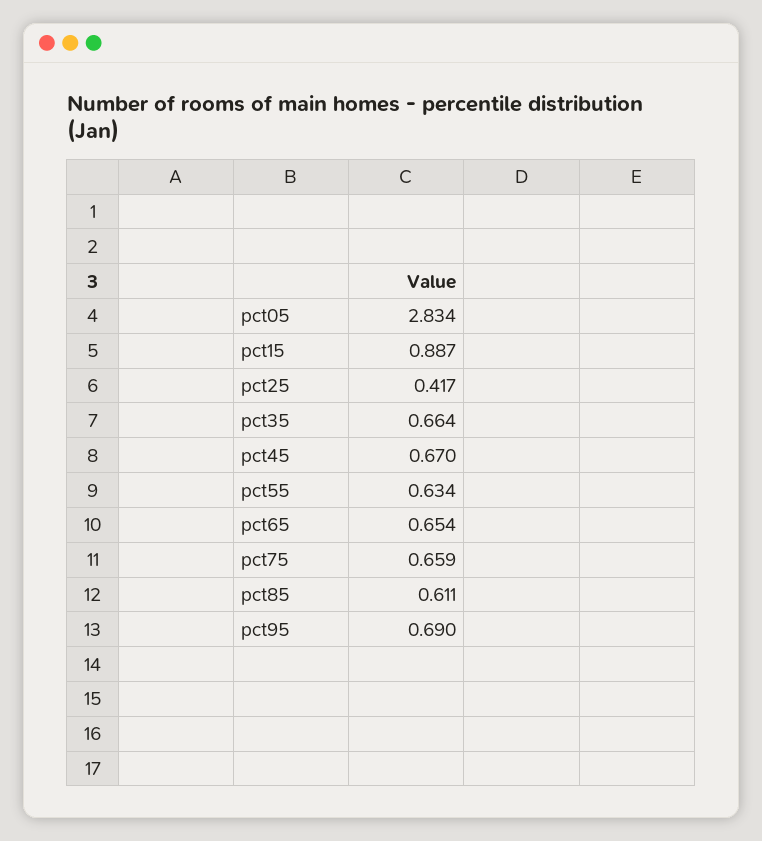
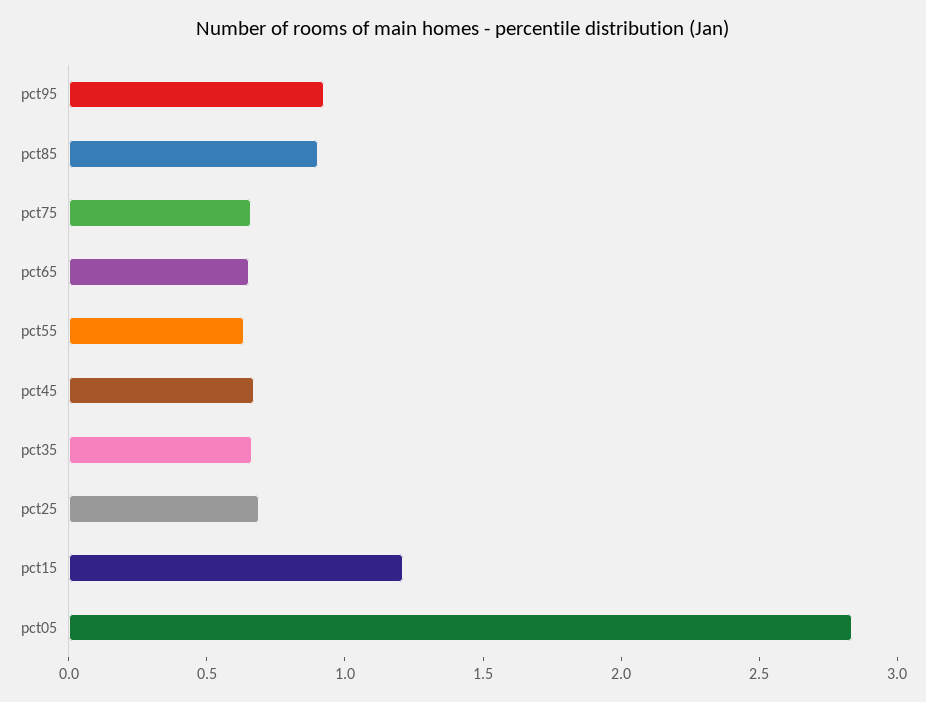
  {
    "pct05": 2.834,
-   "pct15": 0.887,
+   "pct15": 1.2,
-   "pct25": 0.417,
+   "pct25": 0.7,
    "pct35": 0.664,
    "pct45": 0.67,
    "pct55": 0.634,
    "pct65": 0.654,
    "pct75": 0.659,
-   "pct85": 0.611,
+   "pct85": 0.9,
-   "pct95": 0.69
+   "pct95": 0.9
  }

